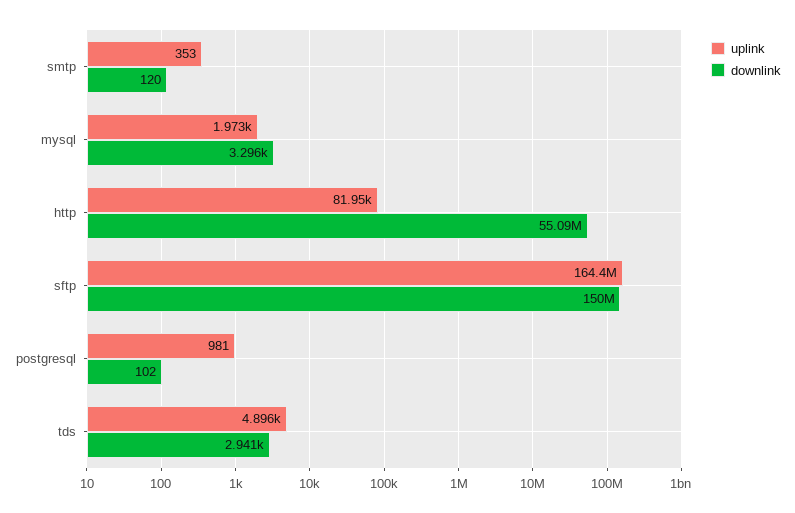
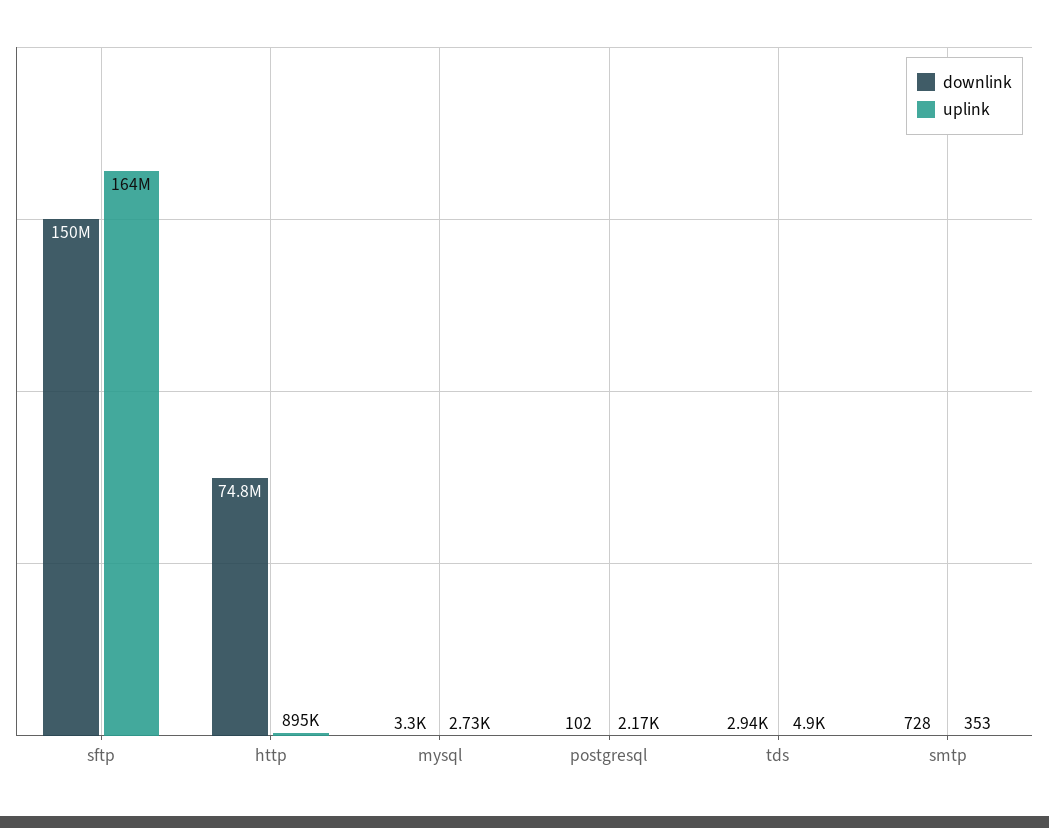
  {
    "uplink": {
      "smtp": 353,
-     "mysql": 1973,
+     "mysql": 2730,
-     "http": 81950,
+     "http": 895000,
      "sftp": 164400000,
-     "postgresql": 981,
+     "postgresql": 2170,
      "tds": 4896
    },
    "downlink": {
-     "smtp": 120,
+     "smtp": 728,
      "mysql": 3296,
-     "http": 55090000,
+     "http": 74800000,
      "sftp": 150000000,
      "postgresql": 102,
      "tds": 2941
    }
  }

